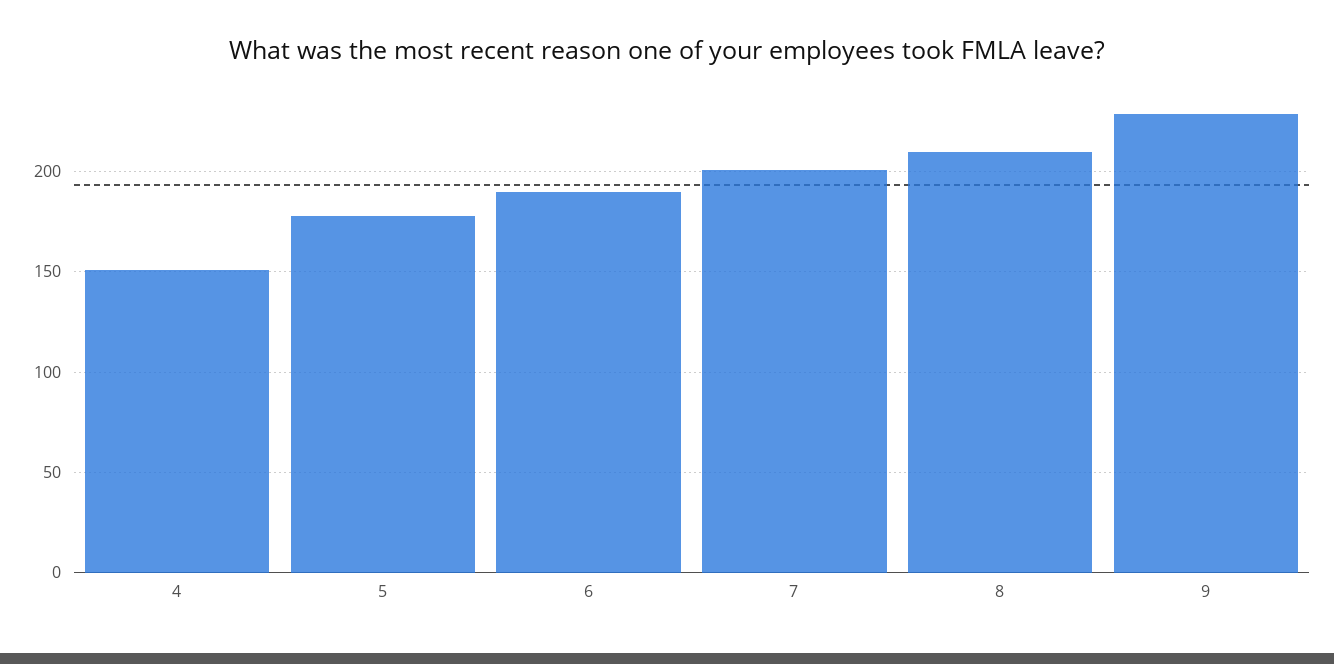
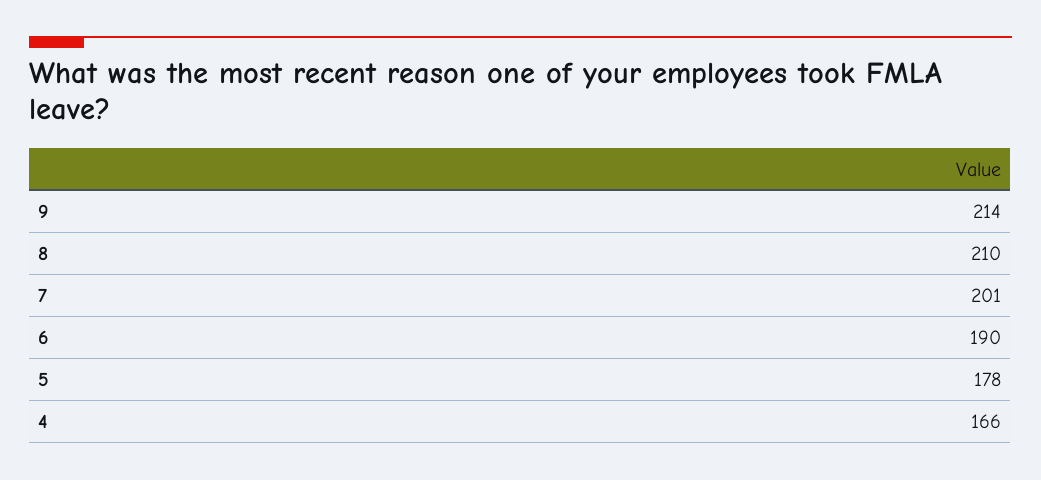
  {
-   "4": 150,
+   "4": 166,
    "5": 178,
    "6": 190,
    "7": 201,
    "8": 210,
-   "9": 230
+   "9": 214
  }

